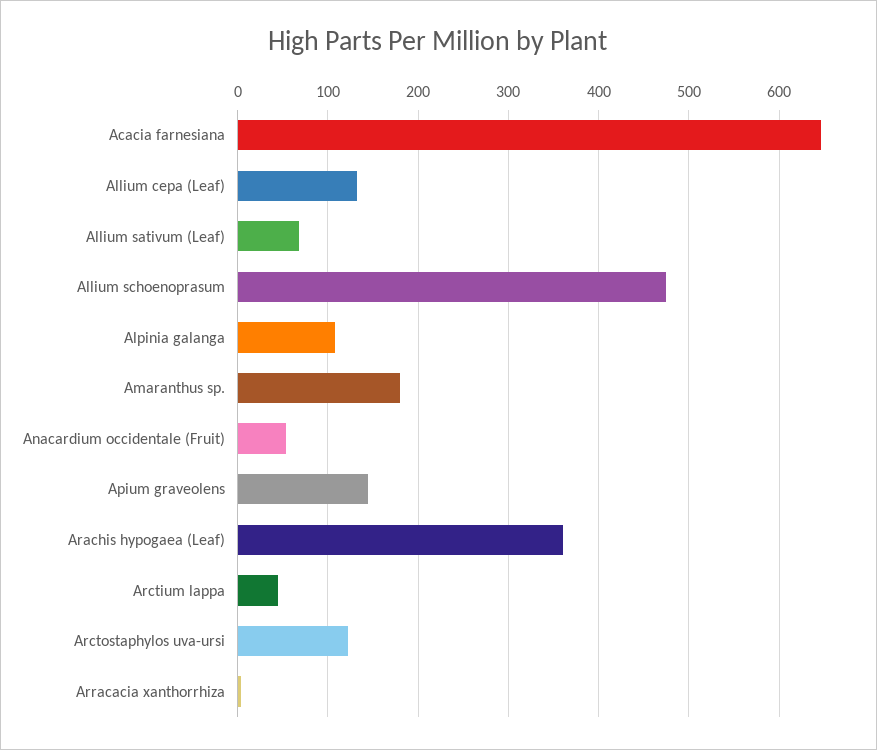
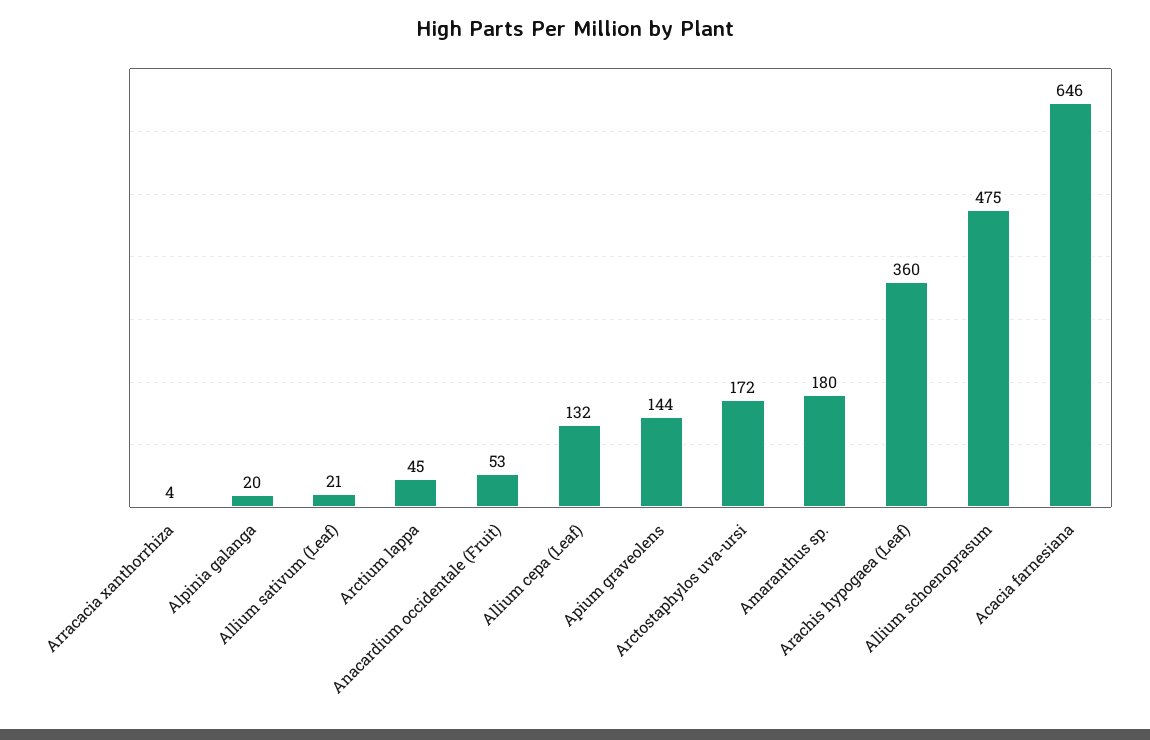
  {
    "Acacia farnesiana": 646,
    "Allium cepa (Leaf)": 132,
-   "Allium sativum (Leaf)": 70,
+   "Allium sativum (Leaf)": 21,
    "Allium schoenoprasum": 475,
-   "Alpinia galanga": 110,
+   "Alpinia galanga": 20,
    "Amaranthus sp.": 180,
    "Anacardium occidentale (Fruit)": 53,
    "Apium graveolens": 144,
    "Arachis hypogaea (Leaf)": 360,
    "Arctium lappa": 45,
-   "Arctostaphylos uva-ursi": 120,
+   "Arctostaphylos uva-ursi": 172,
    "Arracacia xanthorrhiza": 4
  }

